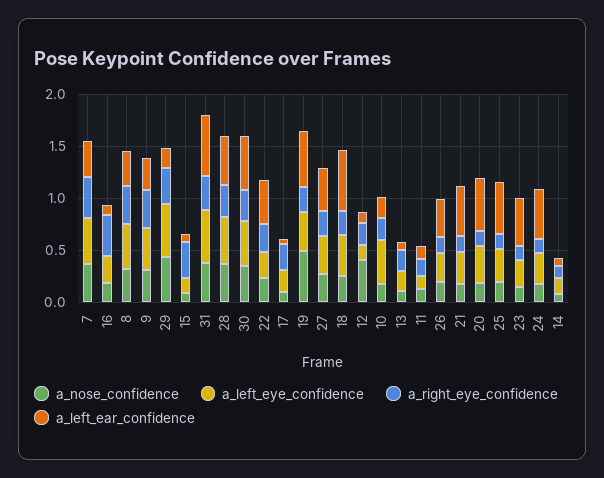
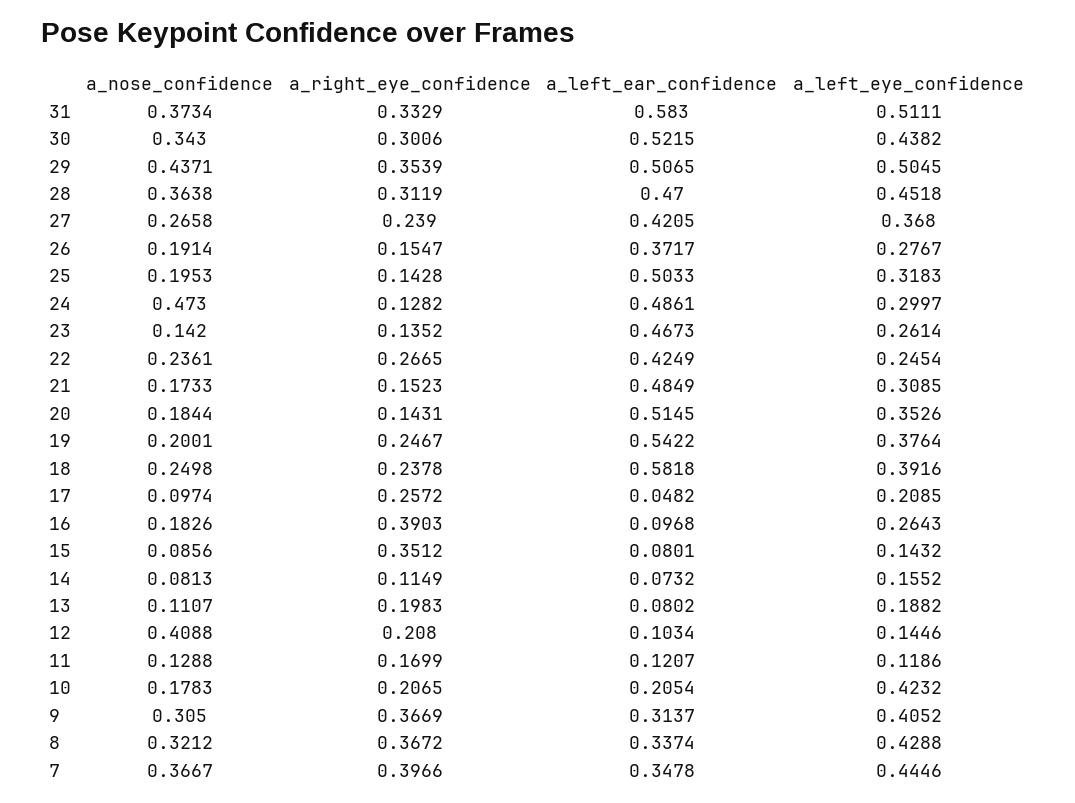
  {
    "a_nose_confidence": {
      "7": 0.3667,
      "16": 0.1826,
      "8": 0.3212,
      "9": 0.305,
      "29": 0.4371,
      "15": 0.0856,
      "31": 0.3734,
      "28": 0.3638,
      "30": 0.343,
      "22": 0.2361,
      "17": 0.0974,
-     "19": 0.5,
+     "19": 0.2001,
      "27": 0.2658,
      "18": 0.2498,
      "12": 0.4088,
      "10": 0.1783,
      "13": 0.1107,
      "11": 0.1288,
      "26": 0.1914,
      "21": 0.1733,
      "20": 0.1844,
      "25": 0.1953,
      "23": 0.142,
-     "24": 0.2,
+     "24": 0.473,
      "14": 0.0813
    },
    "a_left_eye_confidence": {
      "7": 0.4446,
      "16": 0.2643,
      "8": 0.4288,
      "9": 0.4052,
      "29": 0.5045,
      "15": 0.1432,
      "31": 0.5111,
      "28": 0.4518,
      "30": 0.4382,
      "22": 0.2454,
      "17": 0.2085,
      "19": 0.3764,
      "27": 0.368,
      "18": 0.3916,
      "12": 0.1446,
      "10": 0.4232,
      "13": 0.1882,
      "11": 0.1186,
      "26": 0.2767,
      "21": 0.3085,
      "20": 0.3526,
      "25": 0.3183,
      "23": 0.2614,
      "24": 0.2997,
      "14": 0.1552
    },
    "a_right_eye_confidence": {
      "7": 0.3966,
      "16": 0.3903,
      "8": 0.3672,
      "9": 0.3669,
      "29": 0.3539,
      "15": 0.3512,
      "31": 0.3329,
      "28": 0.3119,
      "30": 0.3006,
      "22": 0.2665,
      "17": 0.2572,
      "19": 0.2467,
      "27": 0.239,
      "18": 0.2378,
      "12": 0.208,
      "10": 0.2065,
      "13": 0.1983,
      "11": 0.1699,
      "26": 0.1547,
      "21": 0.1523,
      "20": 0.1431,
      "25": 0.1428,
      "23": 0.1352,
      "24": 0.1282,
      "14": 0.1149
    },
    "a_left_ear_confidence": {
      "7": 0.3478,
      "16": 0.0968,
      "8": 0.3374,
      "9": 0.3137,
-     "29": 0.2,
+     "29": 0.5065,
      "15": 0.0801,
      "31": 0.583,
      "28": 0.47,
      "30": 0.5215,
      "22": 0.4249,
      "17": 0.0482,
      "19": 0.5422,
      "27": 0.4205,
      "18": 0.5818,
      "12": 0.1034,
      "10": 0.2054,
      "13": 0.0802,
      "11": 0.1207,
      "26": 0.3717,
      "21": 0.4849,
      "20": 0.5145,
      "25": 0.5033,
      "23": 0.4673,
      "24": 0.4861,
      "14": 0.0732
    }
  }

